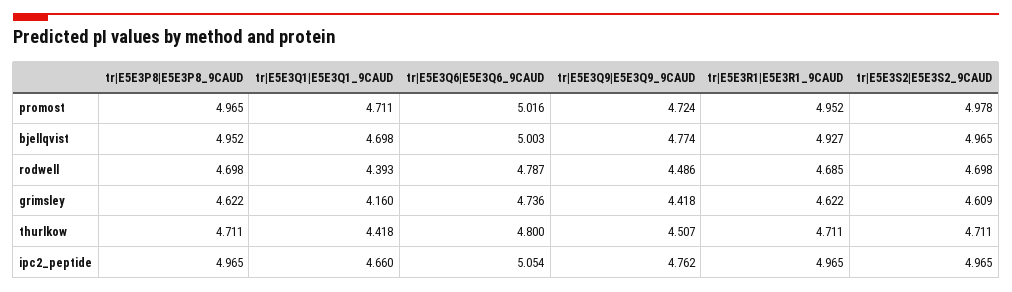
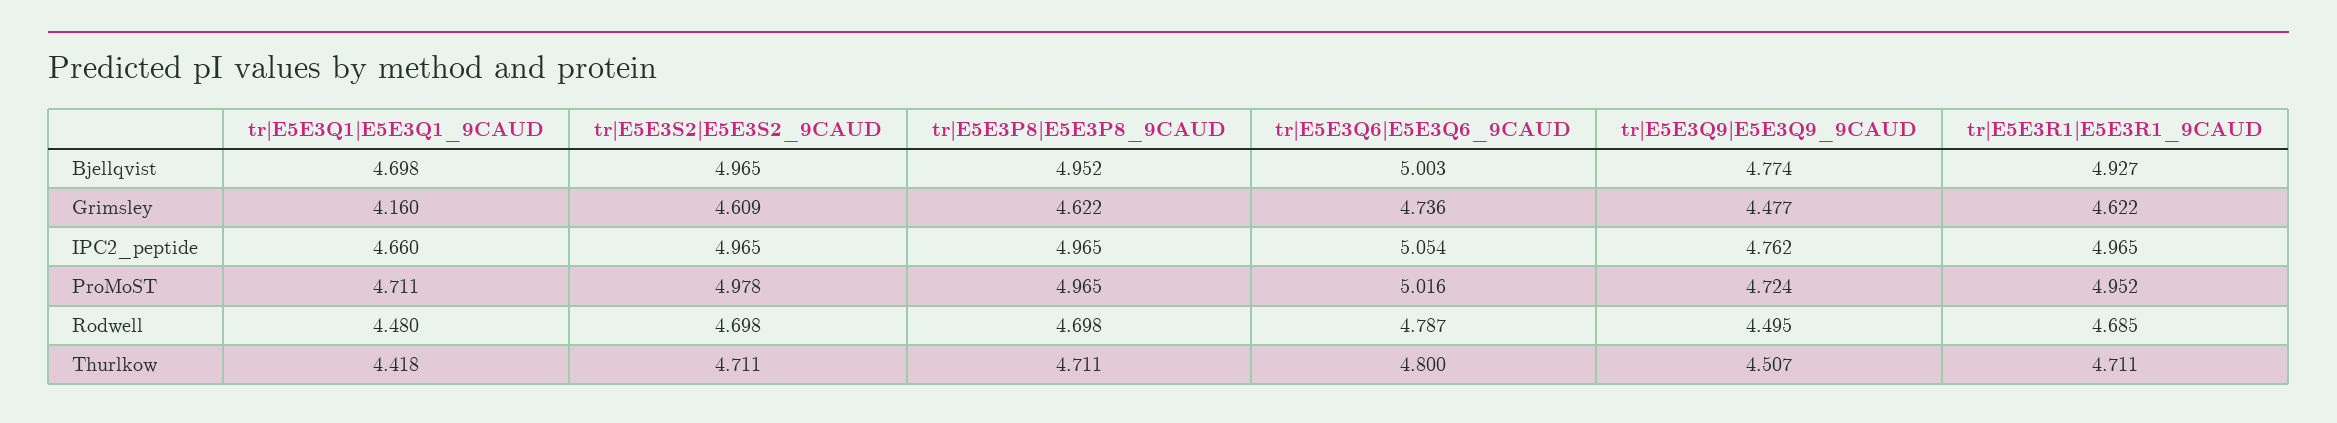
  {
    "tr|E5E3P8|E5E3P8_9CAUD": {
      "promost": 4.965,
      "bjellqvist": 4.952,
      "rodwell": 4.698,
      "grimsley": 4.622,
      "thurlkow": 4.711,
      "ipc2_peptide": 4.965
    },
    "tr|E5E3Q1|E5E3Q1_9CAUD": {
      "promost": 4.711,
      "bjellqvist": 4.698,
-     "rodwell": 4.393,
+     "rodwell": 4.48,
      "grimsley": 4.16,
      "thurlkow": 4.418,
      "ipc2_peptide": 4.66
    },
    "tr|E5E3Q6|E5E3Q6_9CAUD": {
      "promost": 5.016,
      "bjellqvist": 5.003,
      "rodwell": 4.787,
      "grimsley": 4.736,
      "thurlkow": 4.8,
      "ipc2_peptide": 5.054
    },
    "tr|E5E3Q9|E5E3Q9_9CAUD": {
      "promost": 4.724,
      "bjellqvist": 4.774,
-     "rodwell": 4.486,
+     "rodwell": 4.495,
-     "grimsley": 4.418,
+     "grimsley": 4.477,
      "thurlkow": 4.507,
      "ipc2_peptide": 4.762
    },
    "tr|E5E3R1|E5E3R1_9CAUD": {
      "promost": 4.952,
      "bjellqvist": 4.927,
      "rodwell": 4.685,
      "grimsley": 4.622,
      "thurlkow": 4.711,
      "ipc2_peptide": 4.965
    },
    "tr|E5E3S2|E5E3S2_9CAUD": {
      "promost": 4.978,
      "bjellqvist": 4.965,
      "rodwell": 4.698,
      "grimsley": 4.609,
      "thurlkow": 4.711,
      "ipc2_peptide": 4.965
    }
  }

